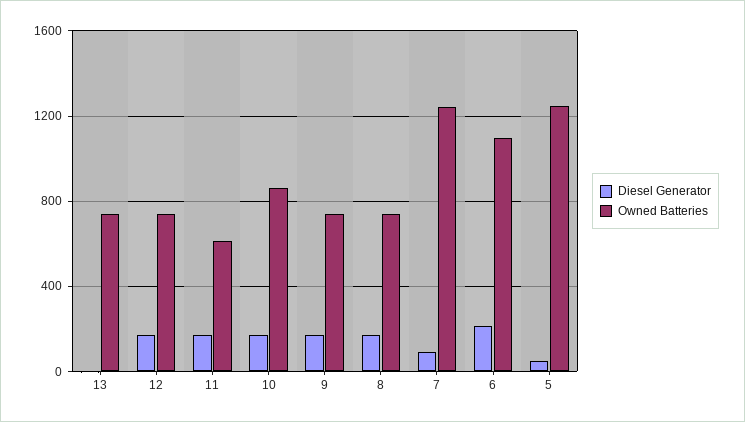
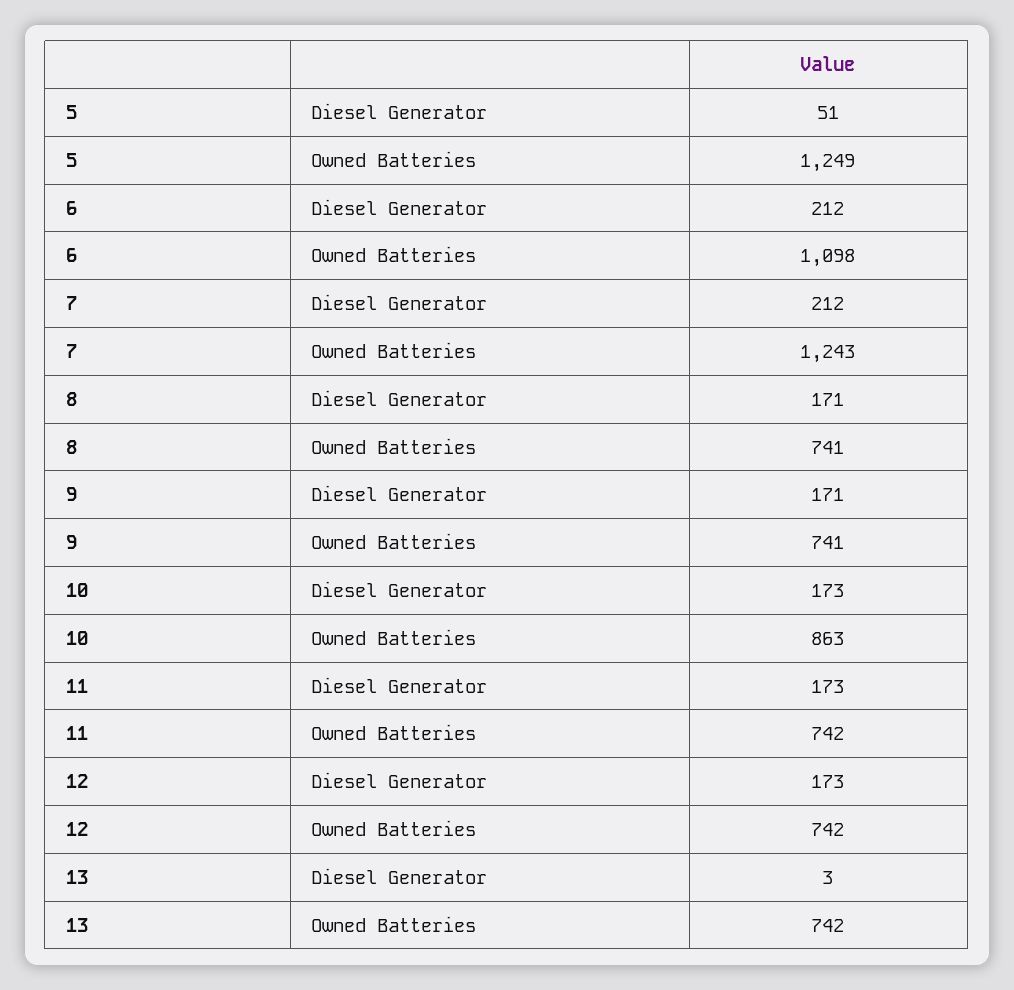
  {
    "Diesel Generator": {
      "13": 3,
      "12": 173,
      "11": 173,
      "10": 173,
      "9": 171,
      "8": 171,
-     "7": 100,
+     "7": 212,
      "6": 212,
      "5": 51
    },
    "Owned Batteries": {
      "13": 742,
      "12": 742,
-     "11": 600,
+     "11": 742,
      "10": 863,
      "9": 741,
      "8": 741,
      "7": 1243,
      "6": 1098,
      "5": 1249
    }
  }

